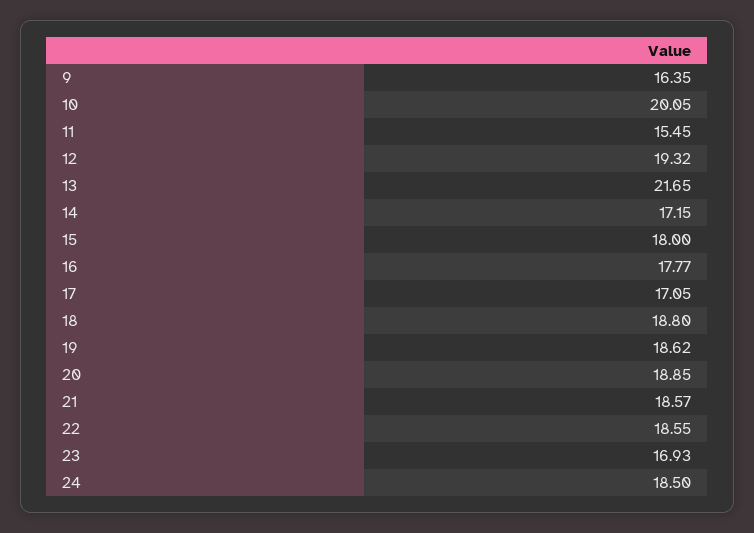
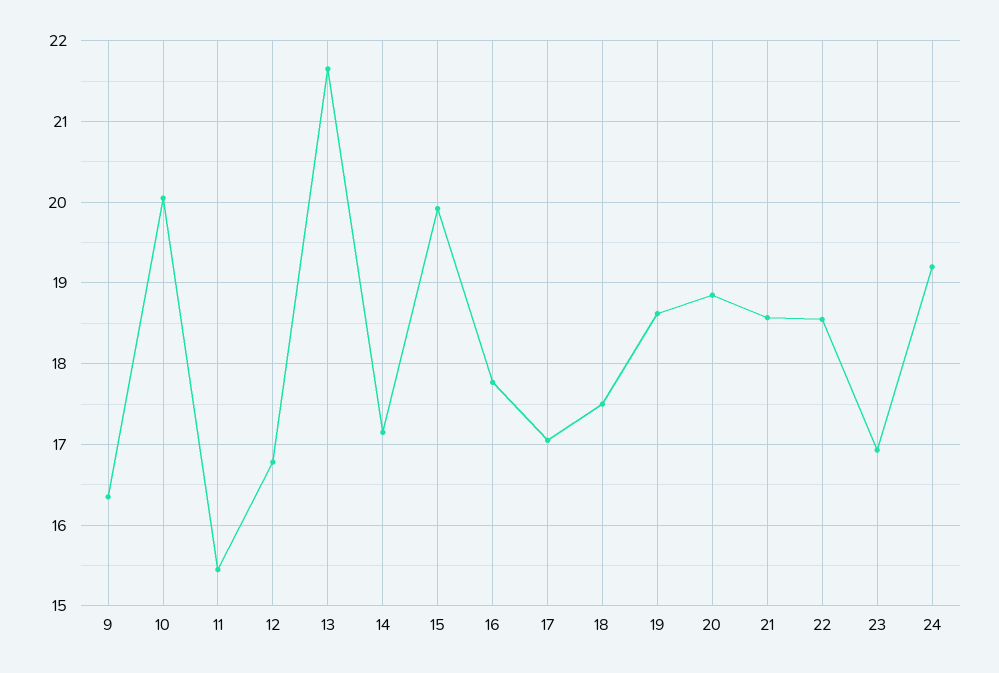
  {
    "9": 16.35,
    "10": 20.05,
    "11": 15.45,
-   "12": 19.32,
+   "12": 16.8,
    "13": 21.65,
    "14": 17.15,
-   "15": 18,
+   "15": 19.9,
    "16": 17.77,
    "17": 17.05,
-   "18": 18.8,
+   "18": 17.5,
    "19": 18.62,
    "20": 18.85,
    "21": 18.57,
    "22": 18.55,
    "23": 16.93,
-   "24": 18.5
+   "24": 19.2
  }

